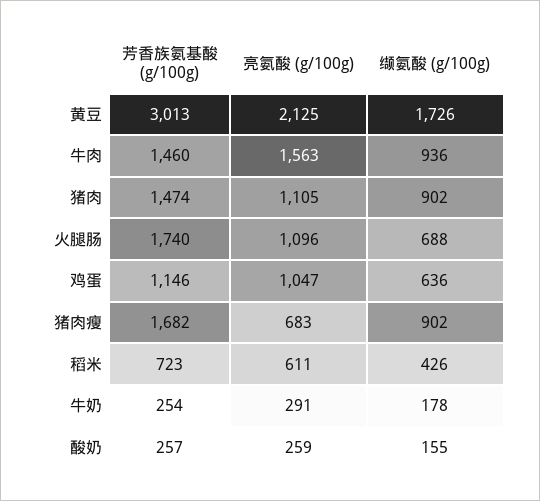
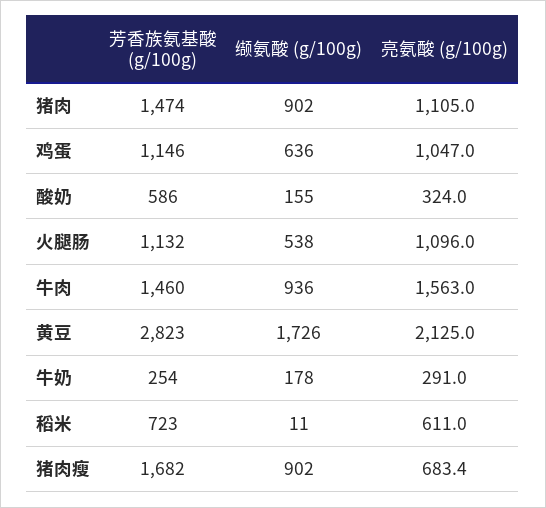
  {
    "芳香族氨基酸 (g/100g)": {
-     "黄豆": 3013,
+     "黄豆": 2823,
      "牛肉": 1460,
      "猪肉": 1474,
-     "火腿肠": 1740,
+     "火腿肠": 1132,
      "鸡蛋": 1146,
      "猪肉瘦": 1682,
      "稻米": 723,
      "牛奶": 254,
-     "酸奶": 257
+     "酸奶": 586
    },
    "亮氨酸 (g/100g)": {
      "黄豆": 2125,
      "牛肉": 1563,
      "猪肉": 1105,
      "火腿肠": 1096,
      "鸡蛋": 1047,
      "猪肉瘦": 683.4,
      "稻米": 611,
      "牛奶": 291,
-     "酸奶": 259
+     "酸奶": 324
    },
    "缬氨酸 (g/100g)": {
      "黄豆": 1726,
      "牛肉": 936,
      "猪肉": 902,
-     "火腿肠": 688,
+     "火腿肠": 538,
      "鸡蛋": 636,
      "猪肉瘦": 902,
-     "稻米": 426,
+     "稻米": 11,
      "牛奶": 178,
      "酸奶": 155
    }
  }

